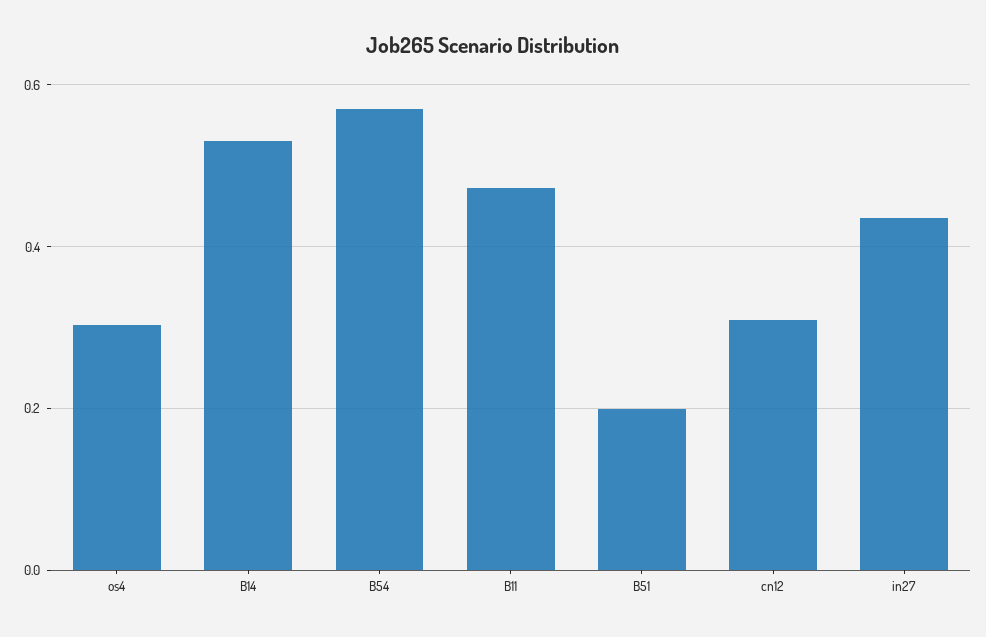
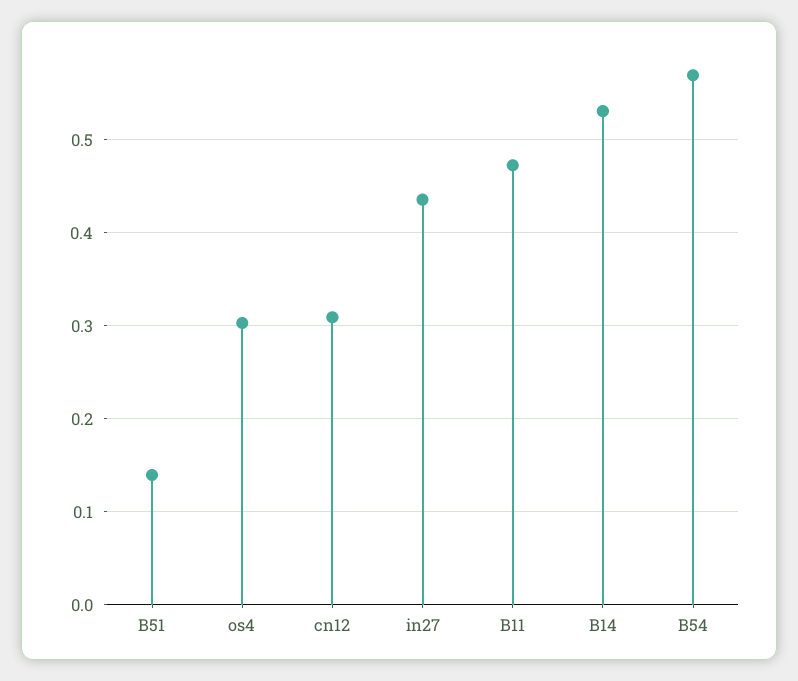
  {
    "os4": 0.3,
    "B14": 0.53,
    "B54": 0.57,
    "B11": 0.47,
-   "B51": 0.2,
+   "B51": 0.14,
    "cn12": 0.31,
    "in27": 0.44
  }

